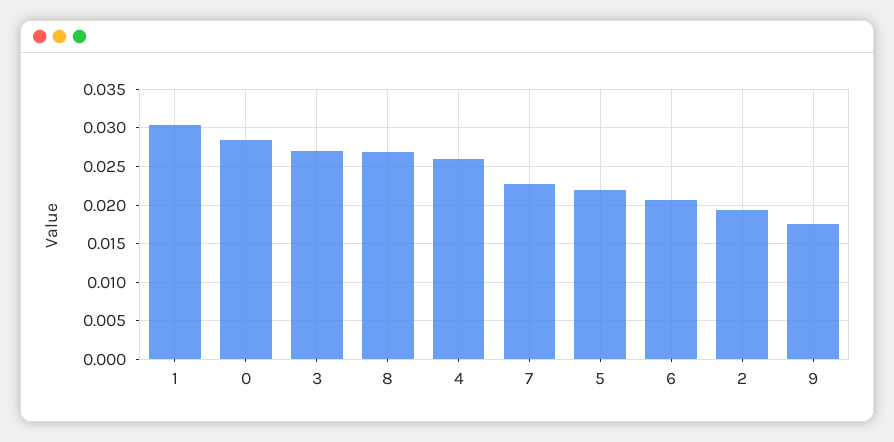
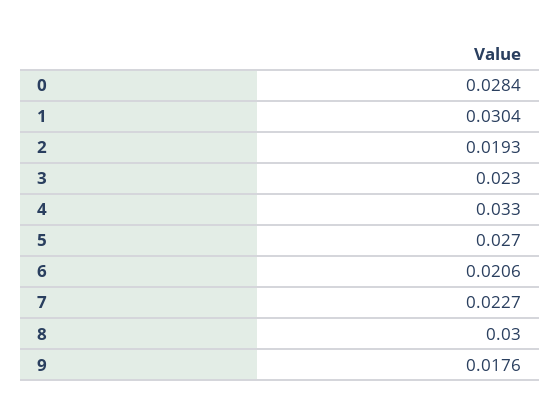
  {
    "1": 0.0304,
    "0": 0.0284,
-   "3": 0.027,
+   "3": 0.023,
-   "8": 0.027,
+   "8": 0.03,
-   "4": 0.026,
+   "4": 0.033,
    "7": 0.0227,
-   "5": 0.022,
+   "5": 0.027,
    "6": 0.0206,
    "2": 0.0193,
    "9": 0.0176
  }

